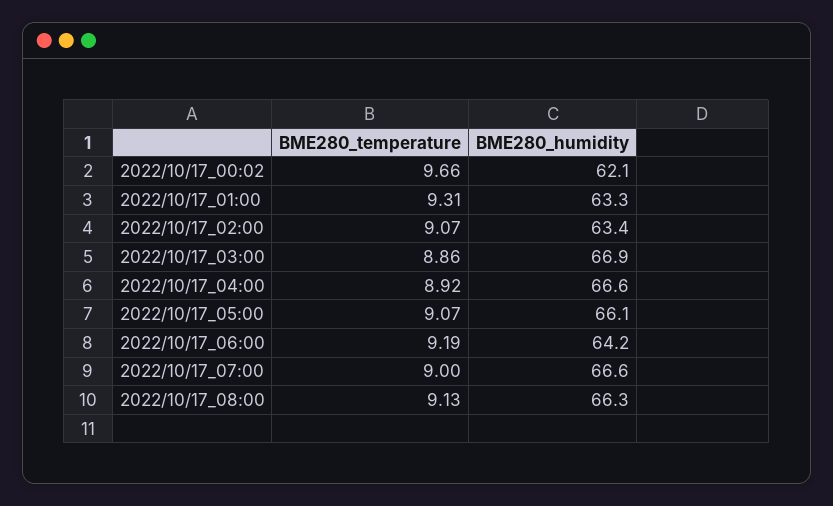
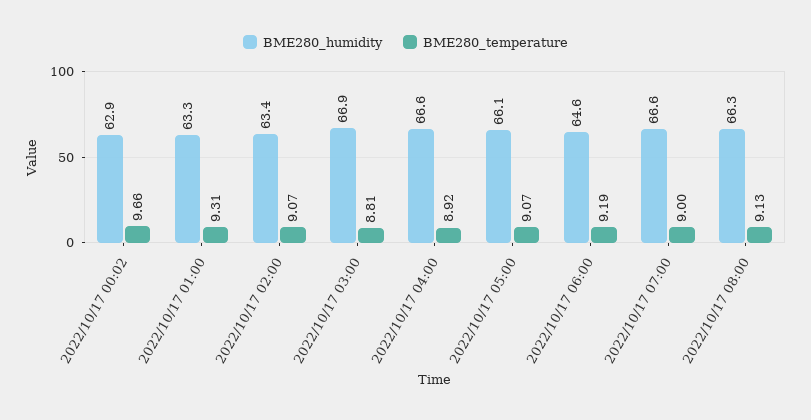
  {
    "BME280_temperature": {
      "2022/10/17_00:02": 9.66,
      "2022/10/17_01:00": 9.31,
      "2022/10/17_02:00": 9.07,
-     "2022/10/17_03:00": 8.86,
+     "2022/10/17_03:00": 8.81,
      "2022/10/17_04:00": 8.92,
      "2022/10/17_05:00": 9.07,
      "2022/10/17_06:00": 9.19,
      "2022/10/17_07:00": 9,
      "2022/10/17_08:00": 9.13
    },
    "BME280_humidity": {
-     "2022/10/17_00:02": 62.1,
+     "2022/10/17_00:02": 62.9,
      "2022/10/17_01:00": 63.3,
      "2022/10/17_02:00": 63.4,
      "2022/10/17_03:00": 66.9,
      "2022/10/17_04:00": 66.6,
      "2022/10/17_05:00": 66.1,
-     "2022/10/17_06:00": 64.2,
+     "2022/10/17_06:00": 64.6,
      "2022/10/17_07:00": 66.6,
      "2022/10/17_08:00": 66.3
    }
  }

